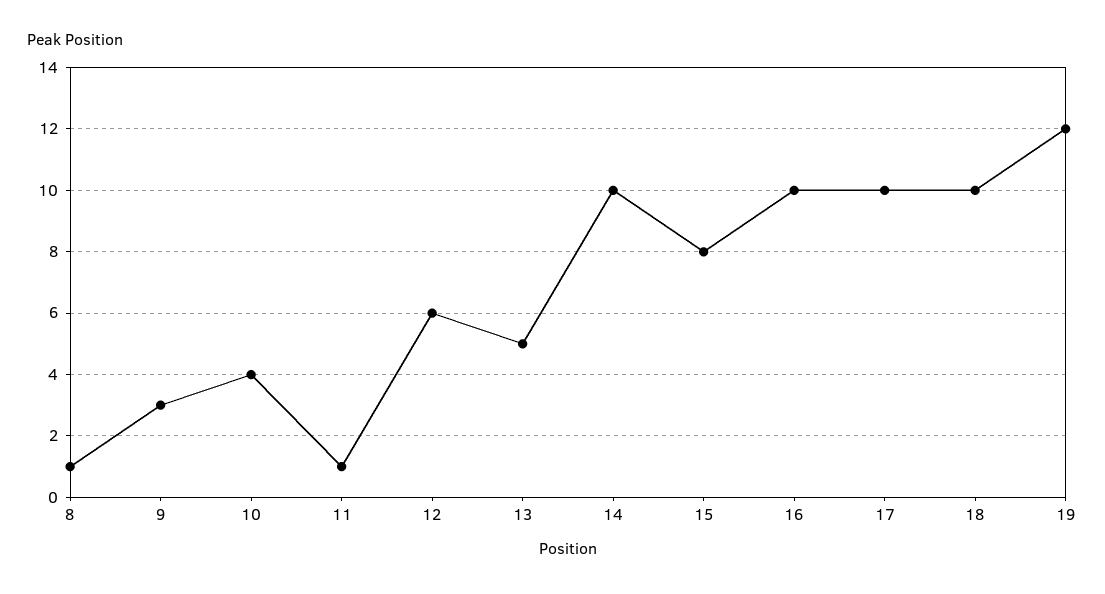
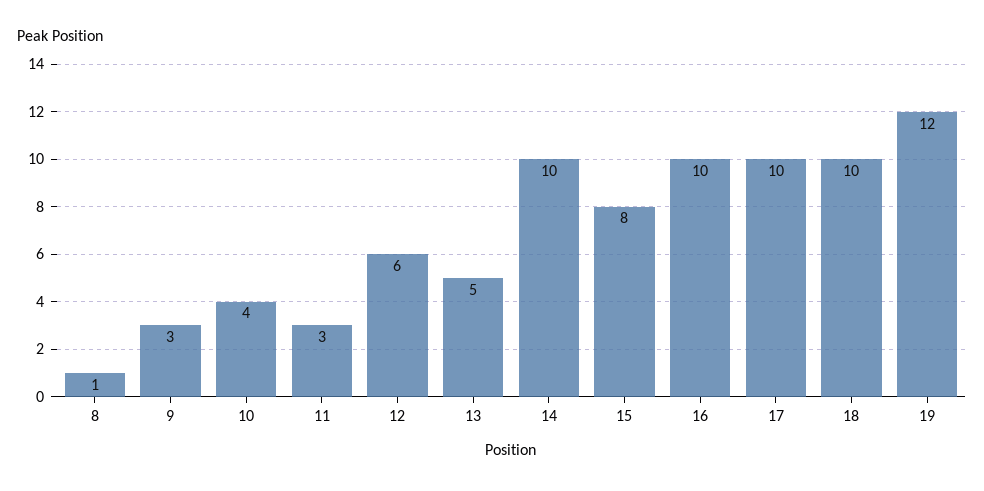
  {
    "8": 1,
    "9": 3,
    "10": 4,
-   "11": 1,
+   "11": 3,
    "12": 6,
    "13": 5,
    "14": 10,
    "15": 8,
    "16": 10,
    "17": 10,
    "18": 10,
    "19": 12
  }

